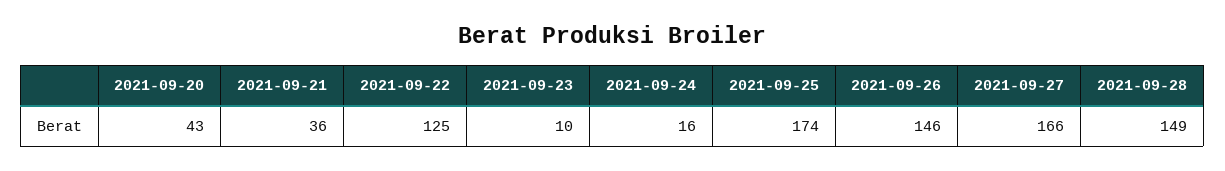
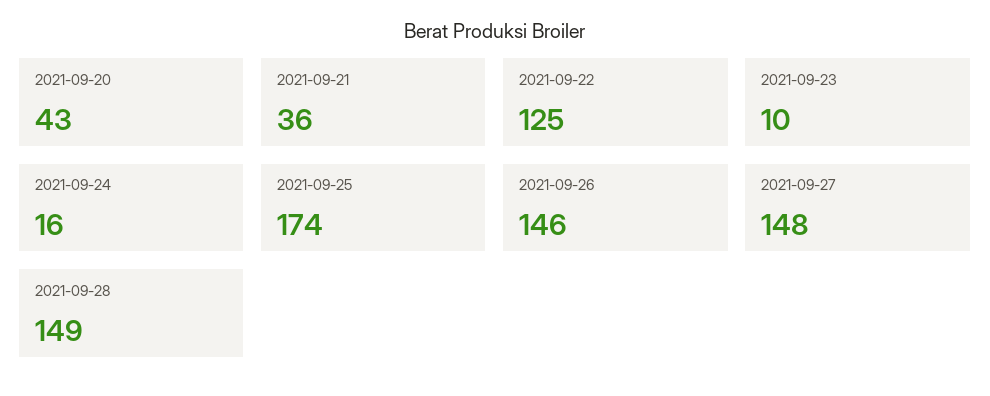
  {
    "2021-09-20": 43,
    "2021-09-21": 36,
    "2021-09-22": 125,
    "2021-09-23": 10,
    "2021-09-24": 16,
    "2021-09-25": 174,
    "2021-09-26": 146,
-   "2021-09-27": 166,
+   "2021-09-27": 148,
    "2021-09-28": 149
  }

